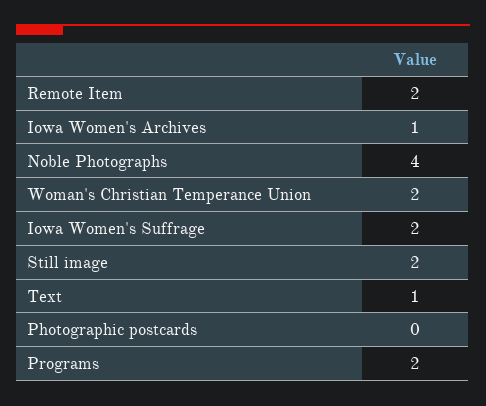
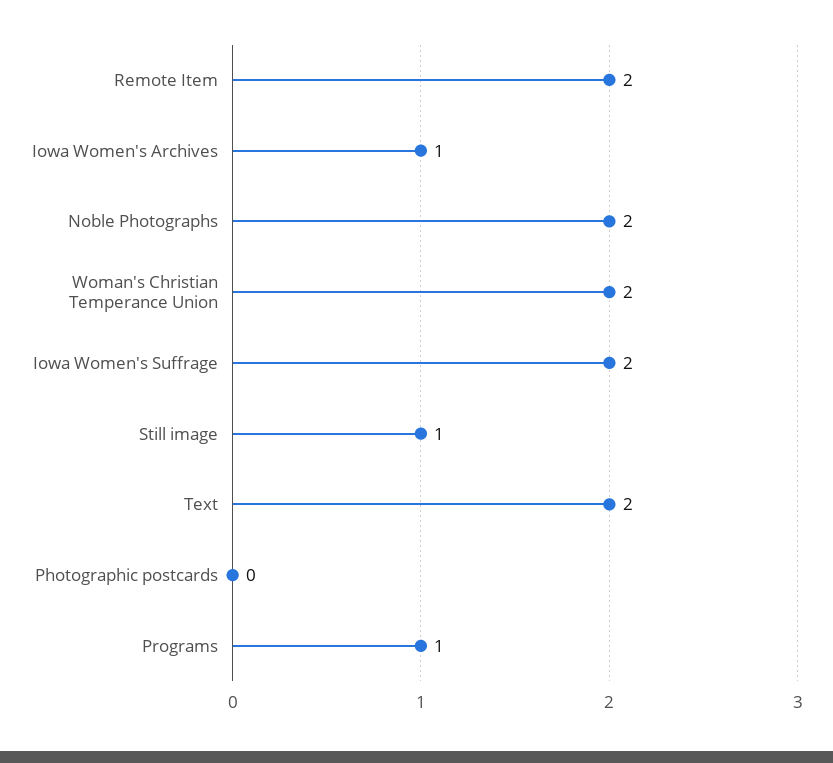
  {
    "Remote Item": 2,
    "Iowa Women's Archives": 1,
-   "Noble Photographs": 4,
+   "Noble Photographs": 2,
    "Woman's Christian Temperance Union": 2,
    "Iowa Women's Suffrage": 2,
-   "Still image": 2,
+   "Still image": 1,
-   "Text": 1,
+   "Text": 2,
    "Photographic postcards": 0,
-   "Programs": 2
+   "Programs": 1
  }

